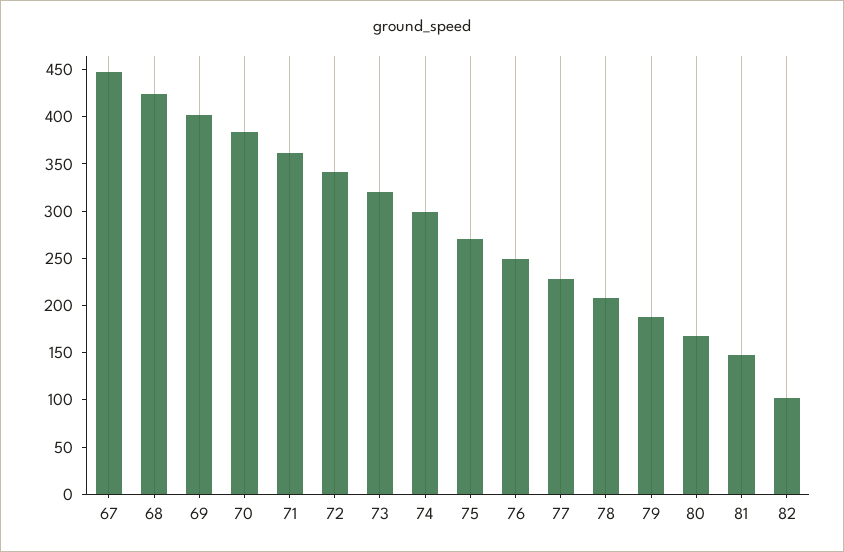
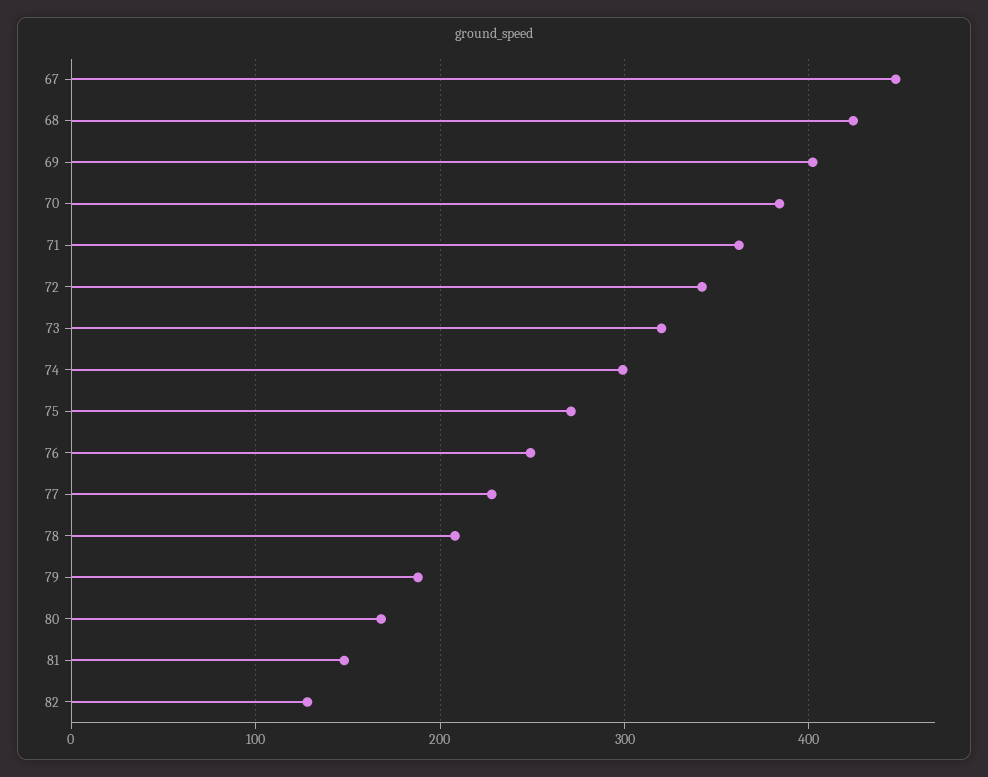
  {
    "67": 450,
    "68": 420,
    "69": 400,
    "70": 380,
    "71": 360,
    "72": 340,
    "73": 320,
    "74": 300,
    "75": 270,
    "76": 250,
    "77": 230,
    "78": 210,
    "79": 190,
    "80": 170,
    "81": 150,
-   "82": 100
+   "82": 130
  }

